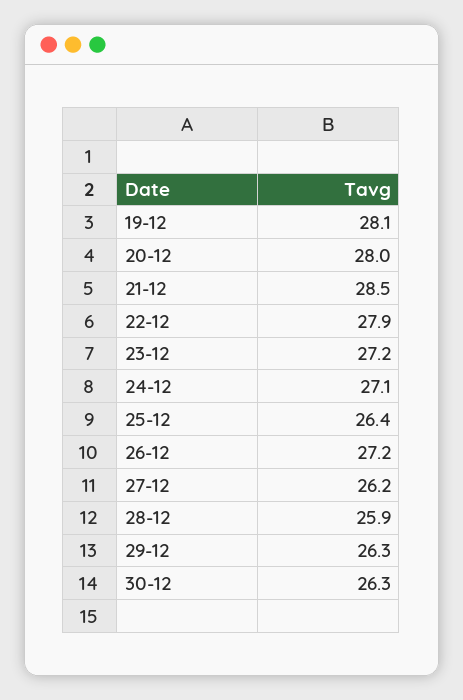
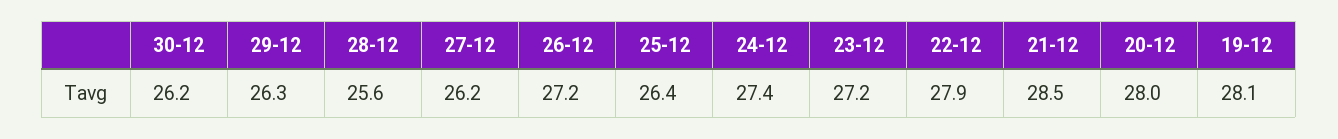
  {
    "19-12": 28.1,
    "20-12": 28,
    "21-12": 28.5,
    "22-12": 27.9,
    "23-12": 27.2,
-   "24-12": 27.1,
+   "24-12": 27.4,
    "25-12": 26.4,
    "26-12": 27.2,
    "27-12": 26.2,
-   "28-12": 25.9,
+   "28-12": 25.6,
    "29-12": 26.3,
-   "30-12": 26.3
+   "30-12": 26.2
  }

